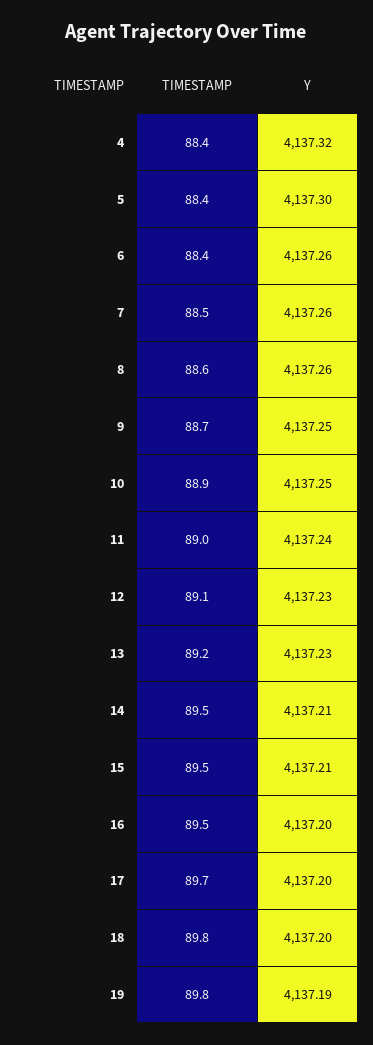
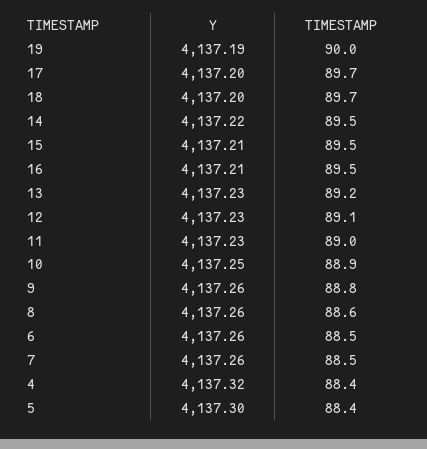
  {
    "TIMESTAMP": {
      "4": 88.4,
      "5": 88.4,
-     "6": 88.4,
+     "6": 88.5,
      "7": 88.5,
      "8": 88.6,
-     "9": 88.7,
+     "9": 88.8,
      "10": 88.9,
      "11": 89,
      "12": 89.1,
      "13": 89.2,
      "14": 89.5,
      "15": 89.5,
      "16": 89.5,
      "17": 89.7,
-     "18": 89.8,
+     "18": 89.7,
-     "19": 89.8
+     "19": 90
    },
    "Y": {
      "4": 4137.32,
      "5": 4137.3,
      "6": 4137.26,
      "7": 4137.26,
      "8": 4137.26,
-     "9": 4137.25,
+     "9": 4137.26,
      "10": 4137.25,
-     "11": 4137.24,
+     "11": 4137.23,
      "12": 4137.23,
      "13": 4137.23,
-     "14": 4137.21,
+     "14": 4137.22,
      "15": 4137.21,
-     "16": 4137.2,
+     "16": 4137.21,
      "17": 4137.2,
      "18": 4137.2,
      "19": 4137.19
    }
  }

